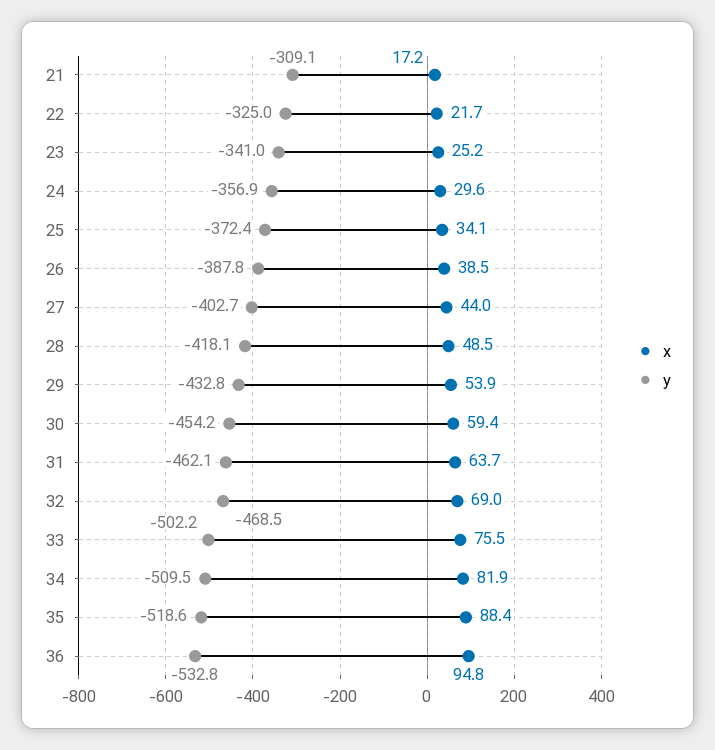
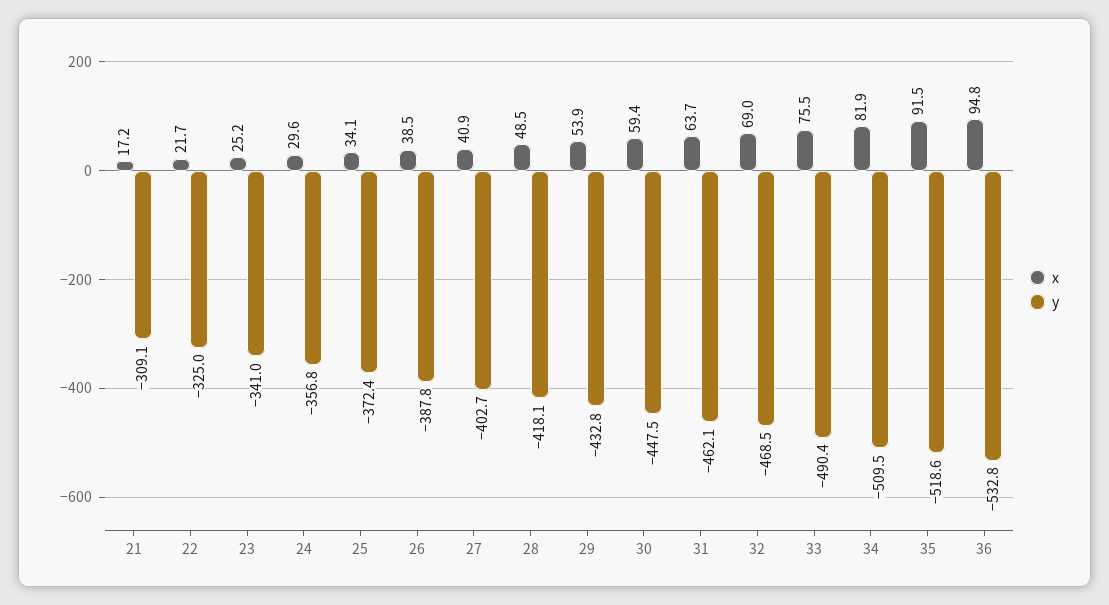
  {
    "x": {
      "21": 17.2,
      "22": 21.7,
      "23": 25.2,
      "24": 29.6,
      "25": 34.1,
      "26": 38.5,
-     "27": 44,
+     "27": 40.9,
      "28": 48.5,
      "29": 53.9,
      "30": 59.4,
      "31": 63.7,
      "32": 69,
      "33": 75.5,
      "34": 81.9,
-     "35": 88.4,
+     "35": 91.5,
      "36": 94.8
    },
    "y": {
      "21": -309.1,
      "22": -325,
      "23": -341,
-     "24": -356.9,
+     "24": -356.8,
      "25": -372.4,
      "26": -387.8,
      "27": -402.7,
      "28": -418.1,
      "29": -432.8,
-     "30": -454.2,
+     "30": -447.5,
      "31": -462.1,
      "32": -468.5,
-     "33": -502.2,
+     "33": -490.4,
      "34": -509.5,
      "35": -518.6,
      "36": -532.8
    }
  }

